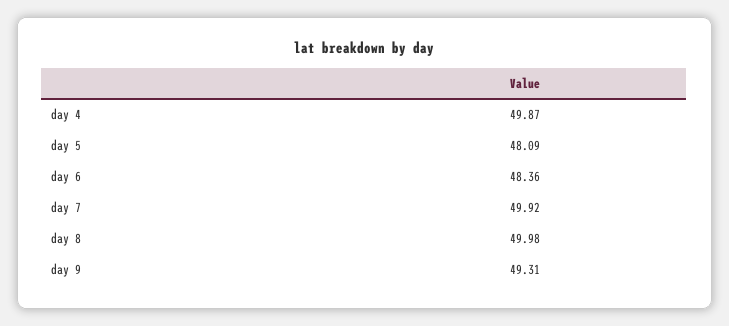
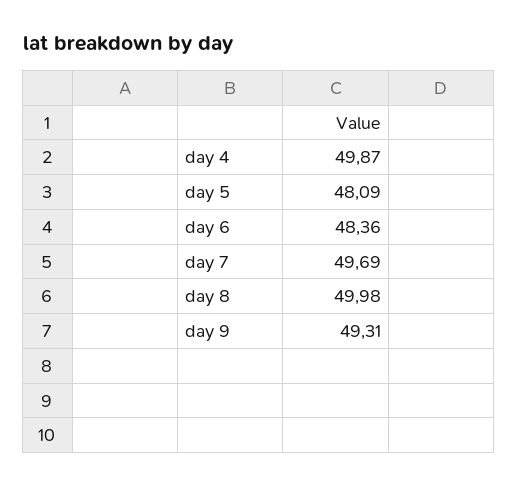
  {
    "day 4": 49.87,
    "day 5": 48.09,
    "day 6": 48.36,
-   "day 7": 49.92,
+   "day 7": 49.69,
    "day 8": 49.98,
    "day 9": 49.31
  }

